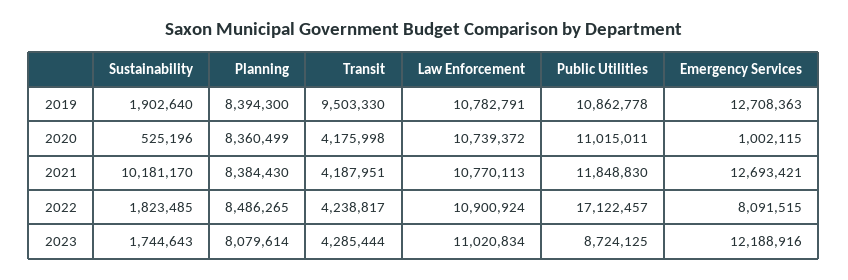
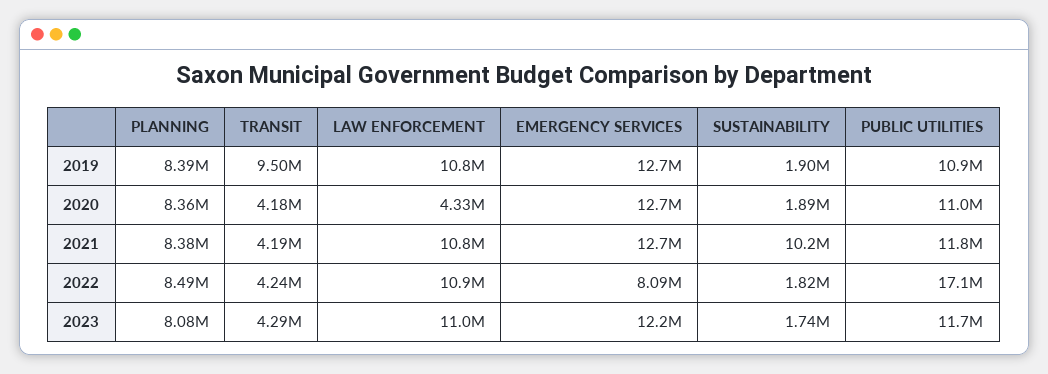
  {
    "Sustainability": {
      "2019": 1902640,
-     "2020": 525196,
+     "2020": 1890000,
      "2021": 10181170,
      "2022": 1823485,
      "2023": 1744643
    },
    "Planning": {
      "2019": 8394300,
      "2020": 8360499,
      "2021": 8384430,
      "2022": 8486265,
      "2023": 8079614
    },
    "Transit": {
      "2019": 9503330,
      "2020": 4175998,
      "2021": 4187951,
      "2022": 4238817,
      "2023": 4285444
    },
    "Law Enforcement": {
      "2019": 10782791,
-     "2020": 10739372,
+     "2020": 4330000,
      "2021": 10770113,
      "2022": 10900924,
      "2023": 11020834
    },
    "Public Utilities": {
      "2019": 10862778,
      "2020": 11015011,
      "2021": 11848830,
      "2022": 17122457,
-     "2023": 8724125
+     "2023": 11700000
    },
    "Emergency Services": {
      "2019": 12708363,
-     "2020": 1002115,
+     "2020": 12700000,
      "2021": 12693421,
      "2022": 8091515,
      "2023": 12188916
    }
  }

